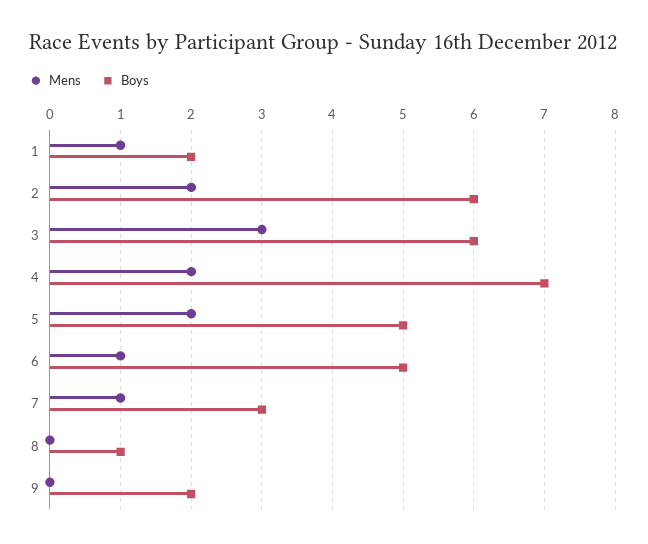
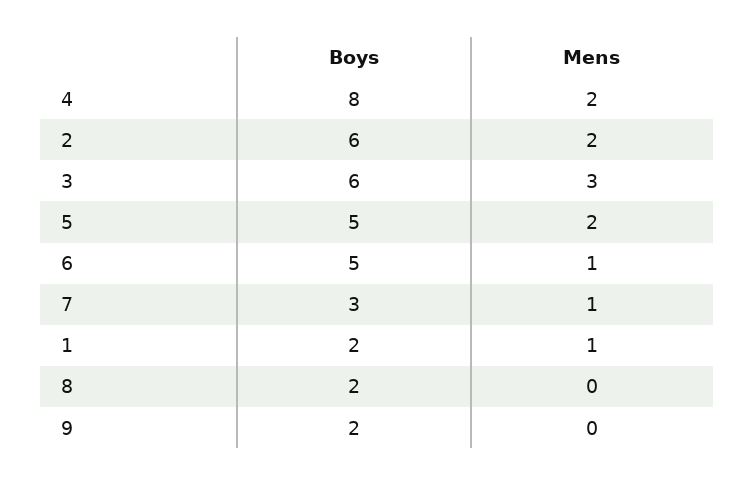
  {
    "Mens": {
      "1": 1,
      "2": 2,
      "3": 3,
      "4": 2,
      "5": 2,
      "6": 1,
      "7": 1,
      "8": 0,
      "9": 0
    },
    "Boys": {
      "1": 2,
      "2": 6,
      "3": 6,
-     "4": 7,
+     "4": 8,
      "5": 5,
      "6": 5,
      "7": 3,
-     "8": 1,
+     "8": 2,
      "9": 2
    }
  }

